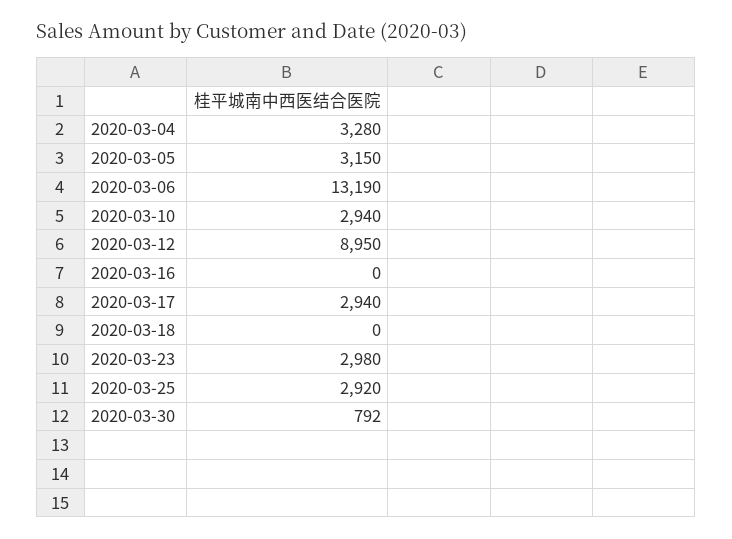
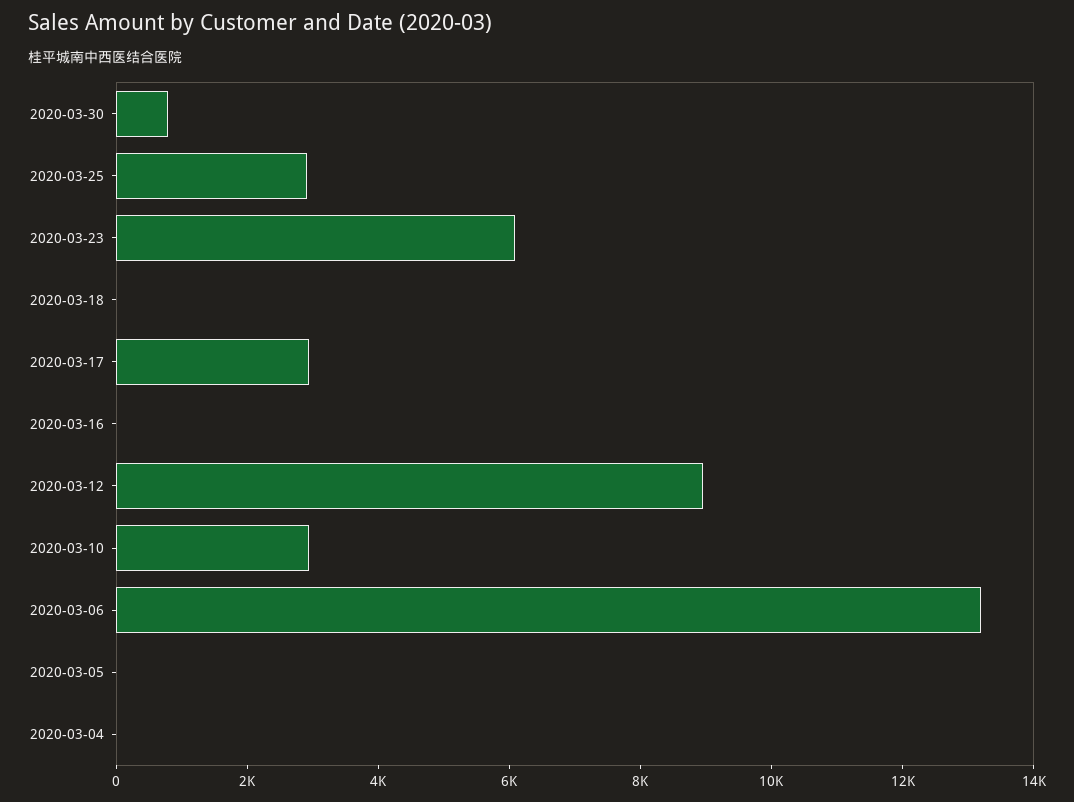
  {
-   "2020-03-04": 3280,
+   "2020-03-04": 0,
-   "2020-03-05": 3150,
+   "2020-03-05": 0,
    "2020-03-06": 13190,
    "2020-03-10": 2940,
    "2020-03-12": 8950,
    "2020-03-16": 0,
    "2020-03-17": 2940,
    "2020-03-18": 0,
-   "2020-03-23": 2980,
+   "2020-03-23": 6000,
    "2020-03-25": 2920,
    "2020-03-30": 792
  }

